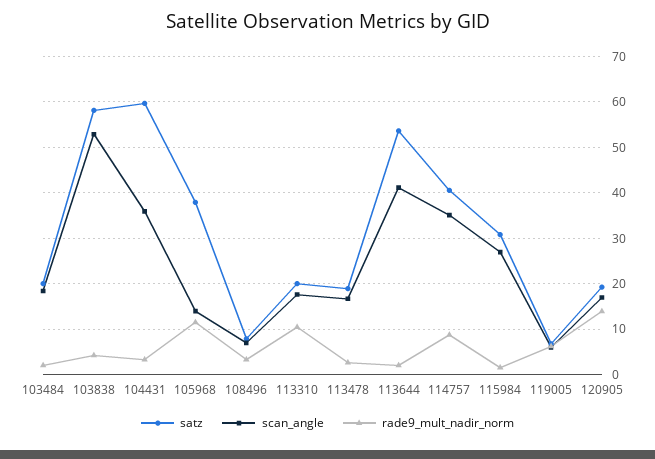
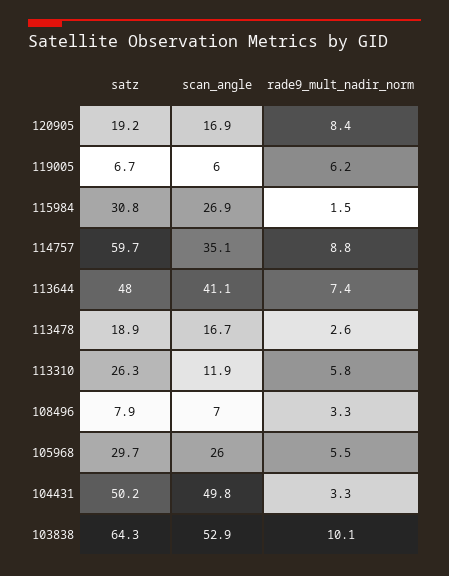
  {
    "satz": {
-     "103484": 20,
-     "103838": 58,
+     "103838": 64.3,
-     "104431": 60,
+     "104431": 50.2,
-     "105968": 38,
+     "105968": 29.7,
      "108496": 7.9,
-     "113310": 20,
+     "113310": 26.3,
      "113478": 18.9,
-     "113644": 54,
+     "113644": 48,
-     "114757": 40,
+     "114757": 59.7,
      "115984": 30.8,
      "119005": 6.7,
      "120905": 19.2
    },
    "scan_angle": {
-     "103484": 18,
      "103838": 52.9,
-     "104431": 36,
+     "104431": 49.8,
-     "105968": 14,
+     "105968": 26,
      "108496": 7,
-     "113310": 18,
+     "113310": 11.9,
      "113478": 16.7,
      "113644": 41.1,
      "114757": 35.1,
      "115984": 26.9,
      "119005": 6,
      "120905": 16.9
    },
    "rade9_mult_nadir_norm": {
-     "103484": 2,
-     "103838": 4,
+     "103838": 10.1,
      "104431": 3.3,
-     "105968": 12,
+     "105968": 5.5,
      "108496": 3.3,
-     "113310": 10,
+     "113310": 5.8,
      "113478": 2.6,
-     "113644": 2,
+     "113644": 7.4,
      "114757": 8.8,
      "115984": 1.5,
      "119005": 6.2,
-     "120905": 14
+     "120905": 8.4
    }
  }

